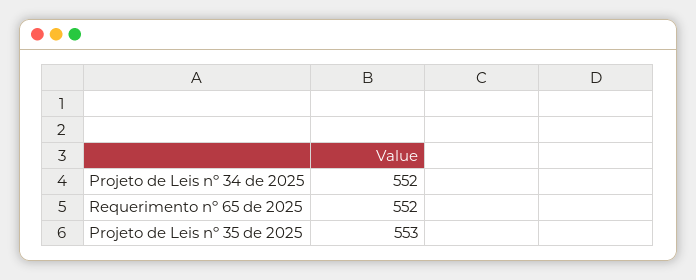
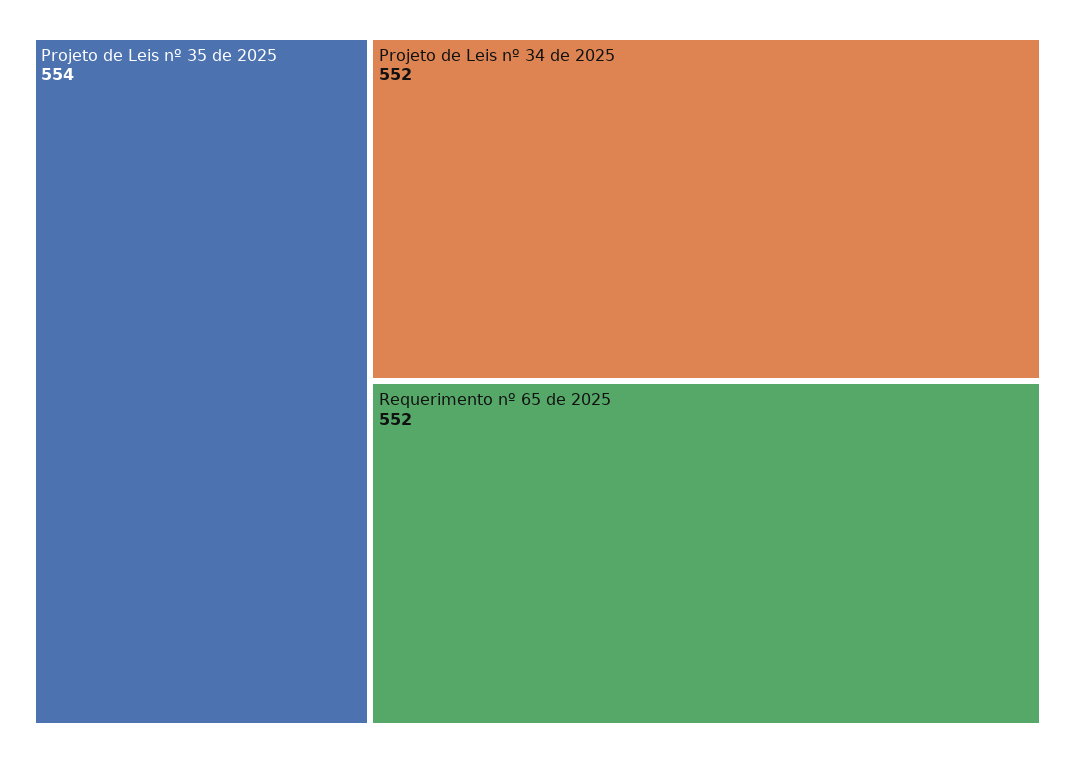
  {
    "Projeto de Leis nº 34 de 2025": 552,
    "Requerimento nº 65 de 2025": 552,
-   "Projeto de Leis nº 35 de 2025": 553
+   "Projeto de Leis nº 35 de 2025": 554
  }

